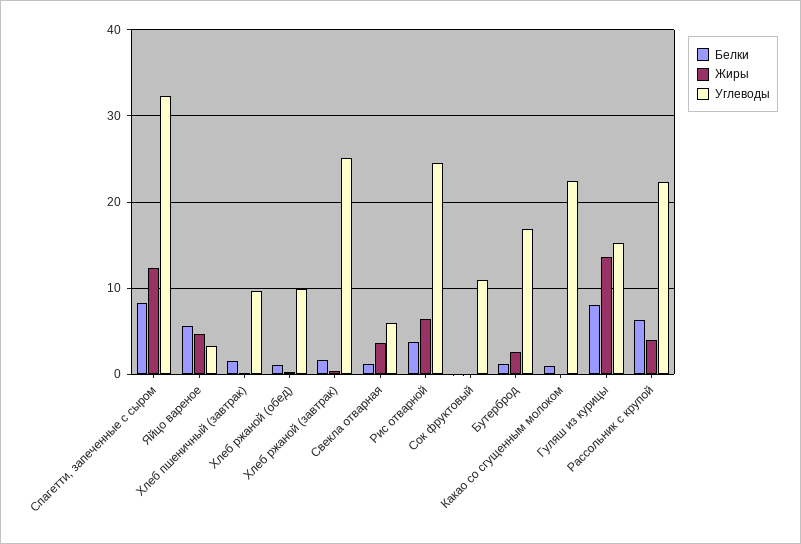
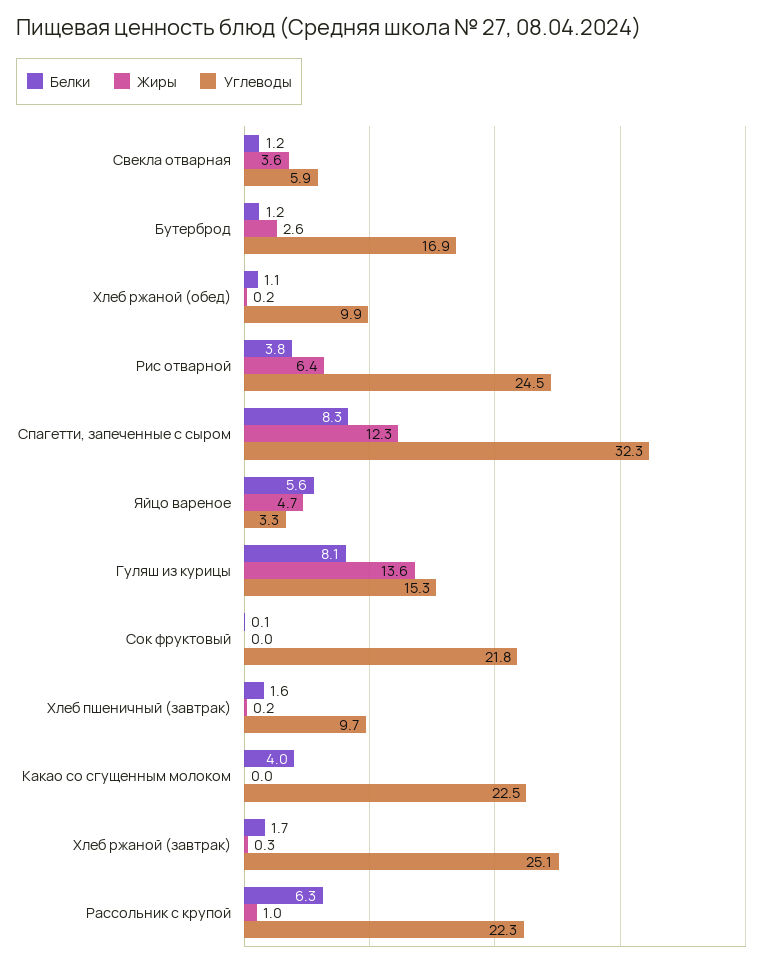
  {
    "Белки": {
      "Спагетти, запеченные с сыром": 8.3,
      "Яйцо вареное": 5.6,
      "Хлеб пшеничный (завтрак)": 1.6,
      "Хлеб ржаной (обед)": 1.1,
      "Хлеб ржаной (завтрак)": 1.7,
      "Свекла отварная": 1.2,
      "Рис отварной": 3.8,
      "Сок фруктовый": 0.1,
      "Бутерброд": 1.2,
-     "Какао со сгущенным молоком": 1,
+     "Какао со сгущенным молоком": 4,
      "Гуляш из курицы": 8.1,
      "Рассольник с крупой": 6.3
    },
    "Жиры": {
      "Спагетти, запеченные с сыром": 12.3,
      "Яйцо вареное": 4.7,
      "Хлеб пшеничный (завтрак)": 0.2,
      "Хлеб ржаной (обед)": 0.2,
      "Хлеб ржаной (завтрак)": 0.3,
      "Свекла отварная": 3.6,
      "Рис отварной": 6.4,
      "Сок фруктовый": 0,
      "Бутерброд": 2.6,
      "Какао со сгущенным молоком": 0,
      "Гуляш из курицы": 13.6,
-     "Рассольник с крупой": 4
+     "Рассольник с крупой": 1
    },
    "Углеводы": {
      "Спагетти, запеченные с сыром": 32.3,
      "Яйцо вареное": 3.3,
      "Хлеб пшеничный (завтрак)": 9.7,
      "Хлеб ржаной (обед)": 9.9,
      "Хлеб ржаной (завтрак)": 25.1,
      "Свекла отварная": 5.9,
      "Рис отварной": 24.5,
-     "Сок фруктовый": 11,
+     "Сок фруктовый": 21.8,
      "Бутерброд": 16.9,
      "Какао со сгущенным молоком": 22.5,
      "Гуляш из курицы": 15.3,
      "Рассольник с крупой": 22.3
    }
  }

